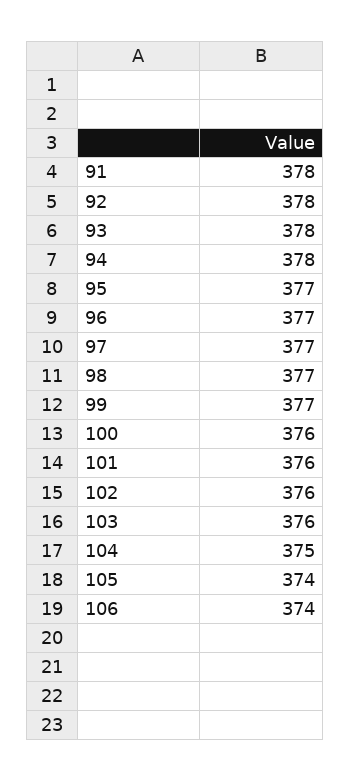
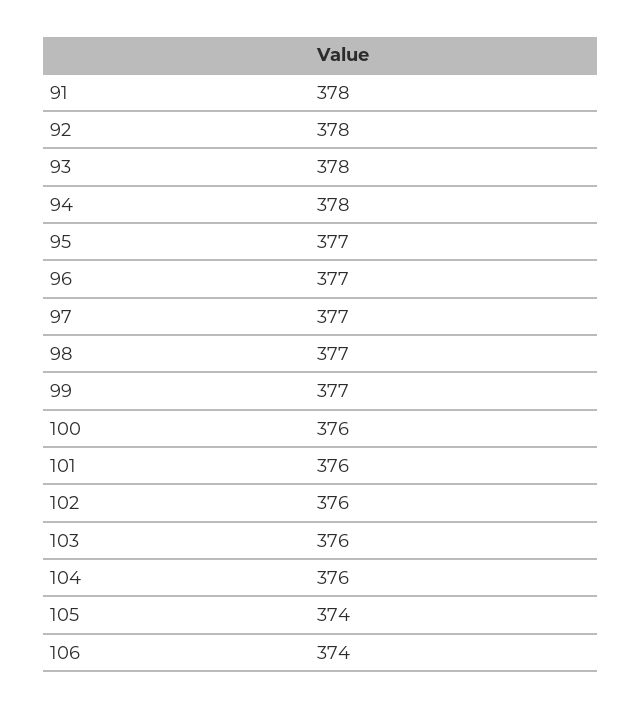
  {
    "91": 378,
    "92": 378,
    "93": 378,
    "94": 378,
    "95": 377,
    "96": 377,
    "97": 377,
    "98": 377,
    "99": 377,
    "100": 376,
    "101": 376,
    "102": 376,
    "103": 376,
-   "104": 375,
+   "104": 376,
    "105": 374,
    "106": 374
  }

